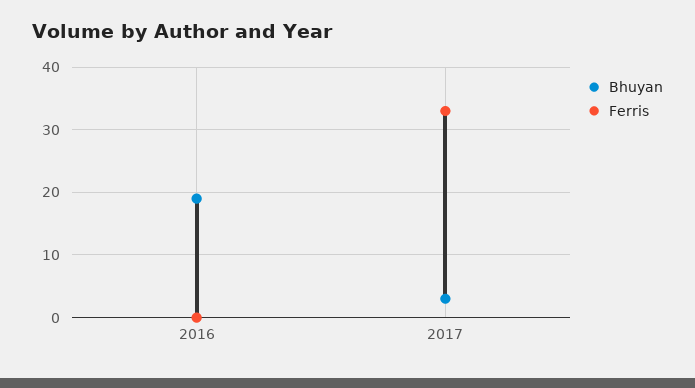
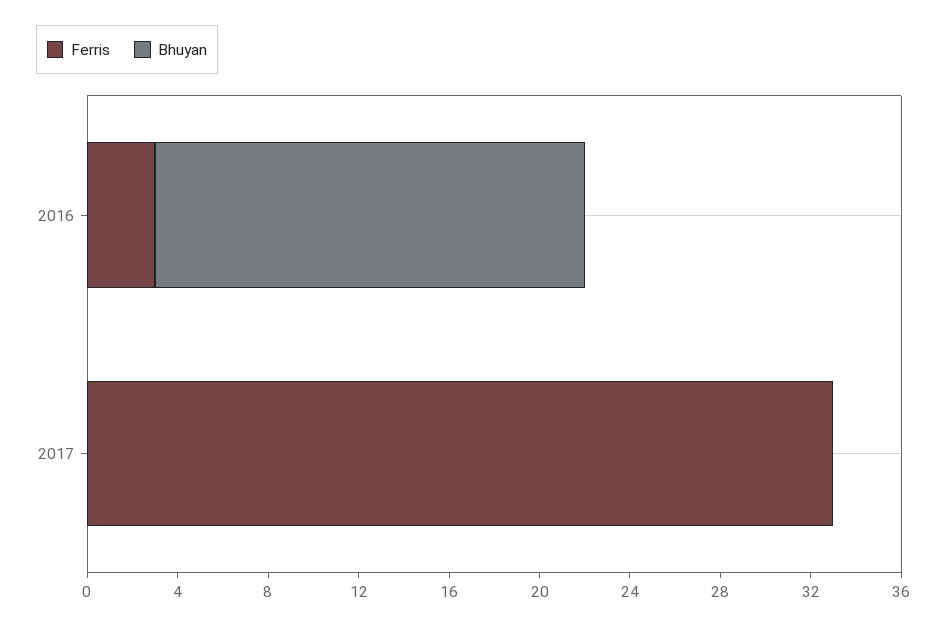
  {
    "Bhuyan": {
      "2016": 19,
-     "2017": 3
+     "2017": 0
    },
    "Ferris": {
-     "2016": 0,
+     "2016": 3,
      "2017": 33
    }
  }

